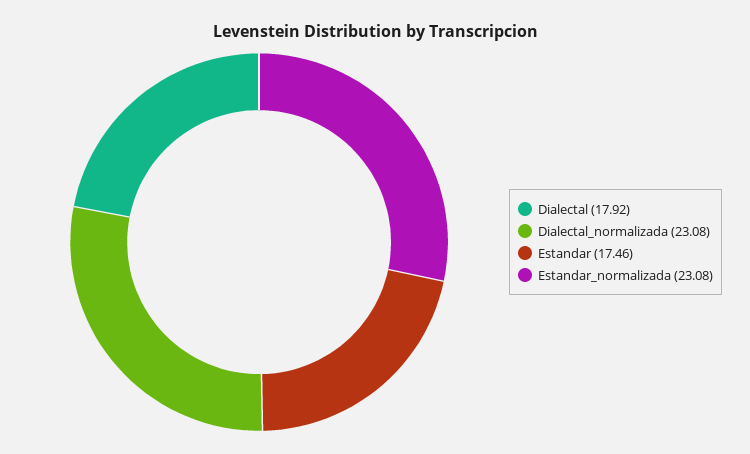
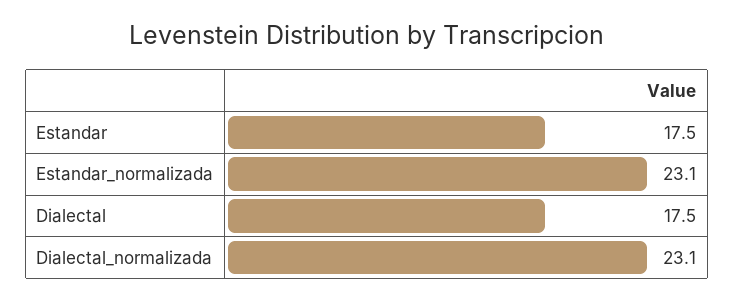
  {
-   "Dialectal": 17.92,
+   "Dialectal": 17.5,
    "Dialectal_normalizada": 23.08,
    "Estandar": 17.46,
    "Estandar_normalizada": 23.08
  }

